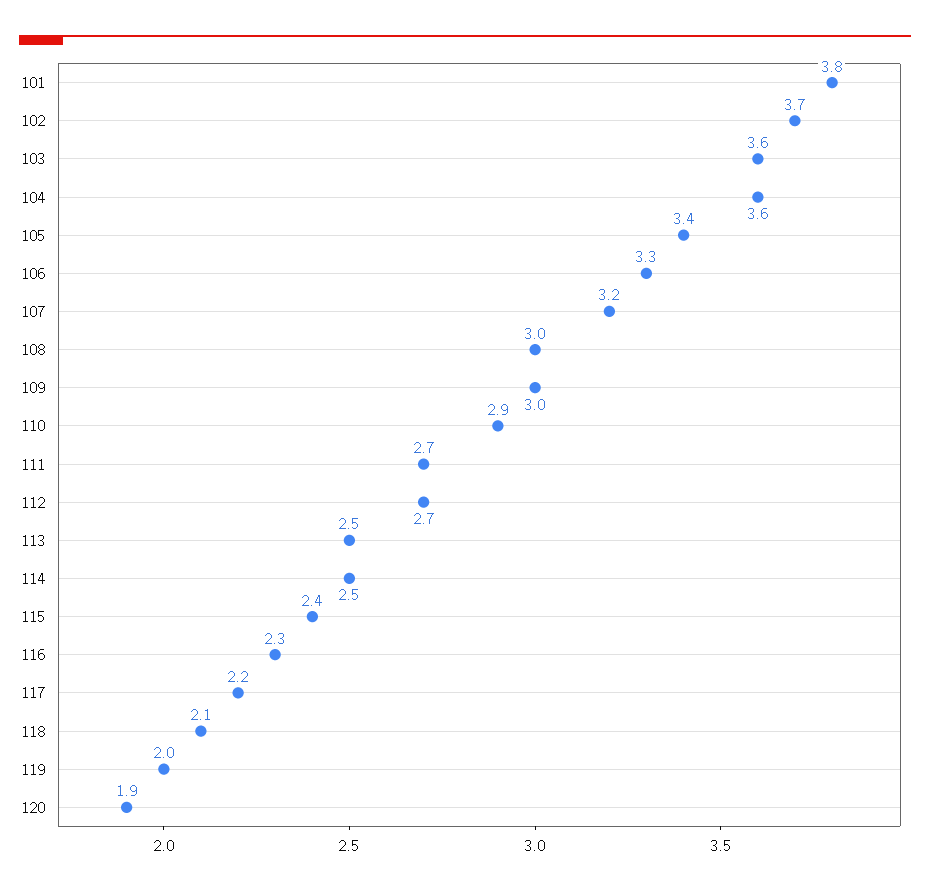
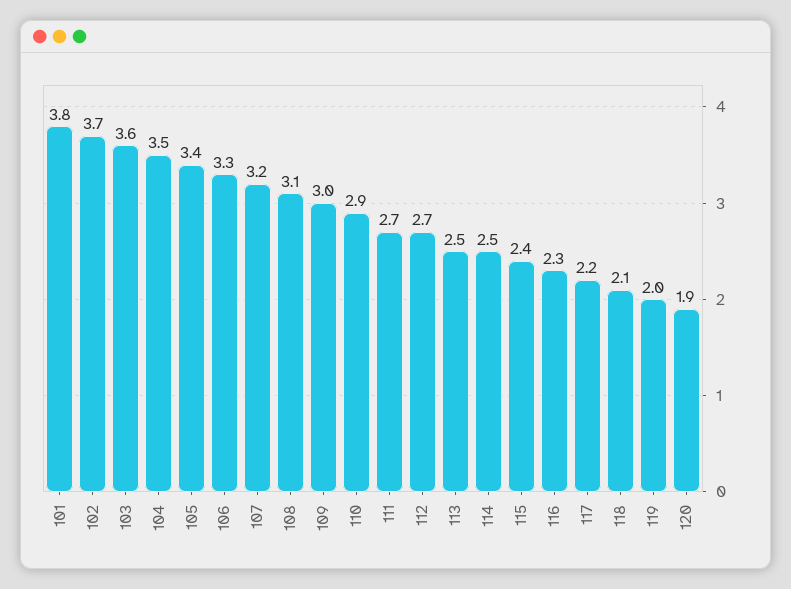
  {
    "101": 3.8,
    "102": 3.7,
    "103": 3.6,
-   "104": 3.6,
+   "104": 3.5,
    "105": 3.4,
    "106": 3.3,
    "107": 3.2,
-   "108": 3,
+   "108": 3.1,
    "109": 3,
    "110": 2.9,
    "111": 2.7,
    "112": 2.7,
    "113": 2.5,
    "114": 2.5,
    "115": 2.4,
    "116": 2.3,
    "117": 2.2,
    "118": 2.1,
    "119": 2,
    "120": 1.9
  }

